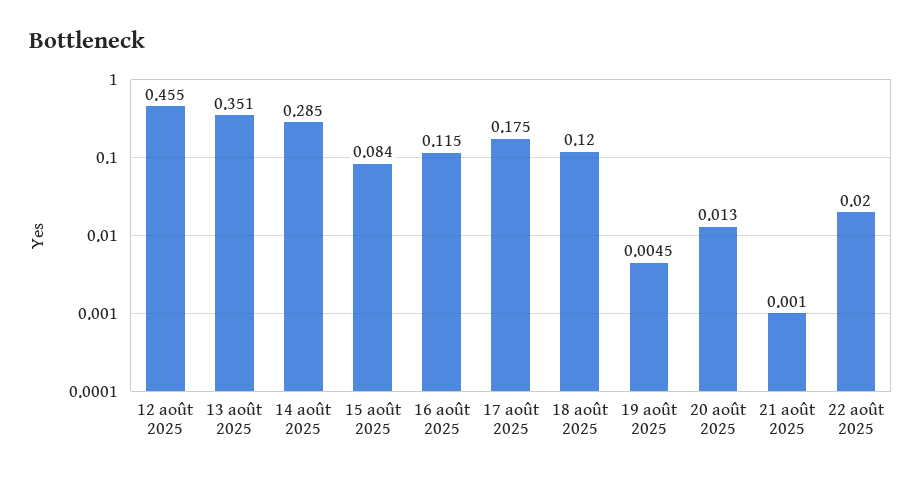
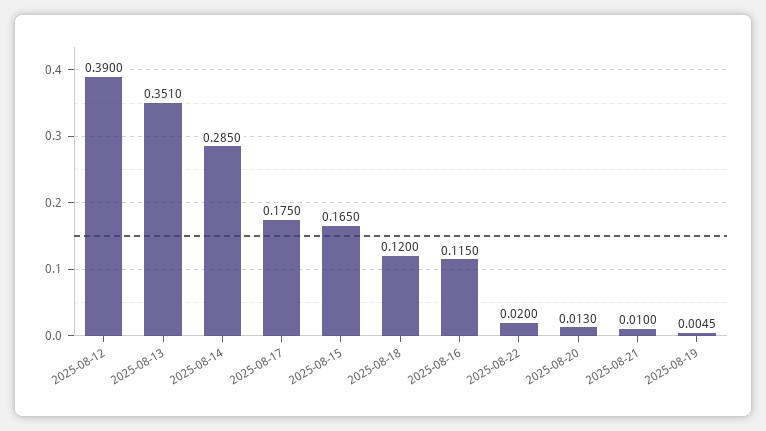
  {
-   "12 août 2025": 0.455,
+   "12 août 2025": 0.39,
    "13 août 2025": 0.351,
    "14 août 2025": 0.285,
-   "15 août 2025": 0.084,
+   "15 août 2025": 0.165,
    "16 août 2025": 0.115,
    "17 août 2025": 0.175,
    "18 août 2025": 0.12,
    "19 août 2025": 0.0045,
    "20 août 2025": 0.013,
-   "21 août 2025": 0.001,
+   "21 août 2025": 0.01,
    "22 août 2025": 0.02
  }

